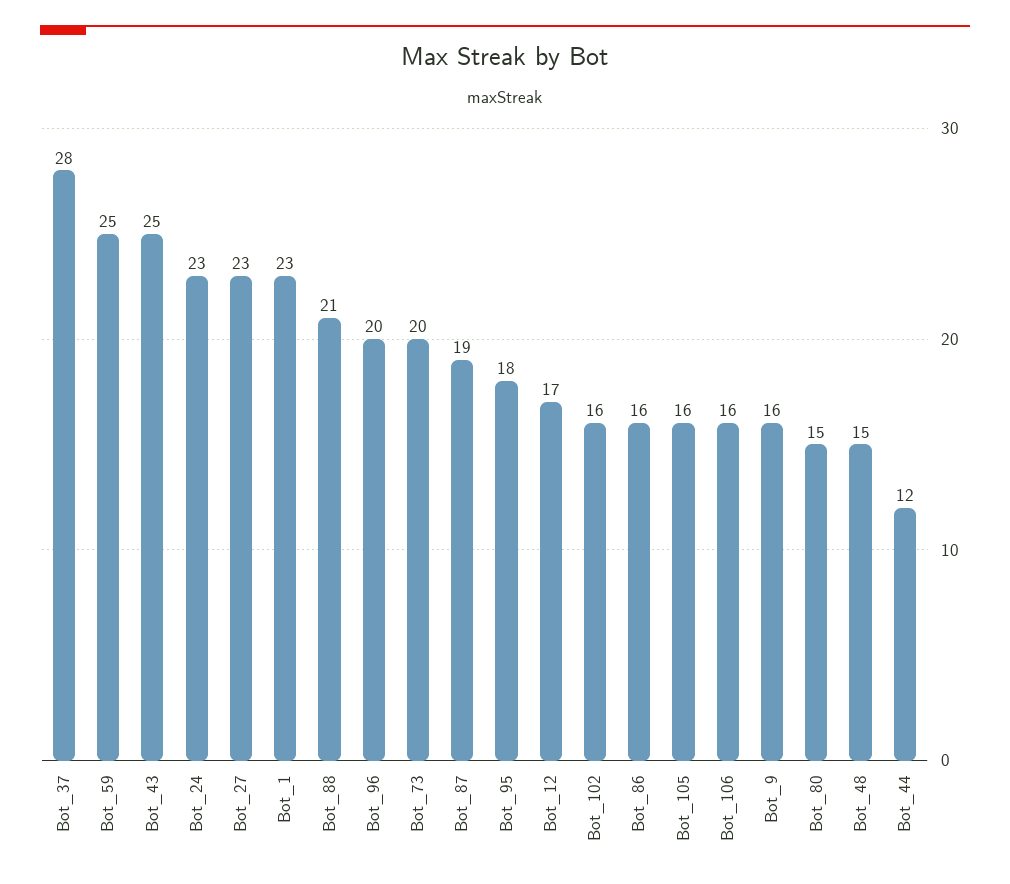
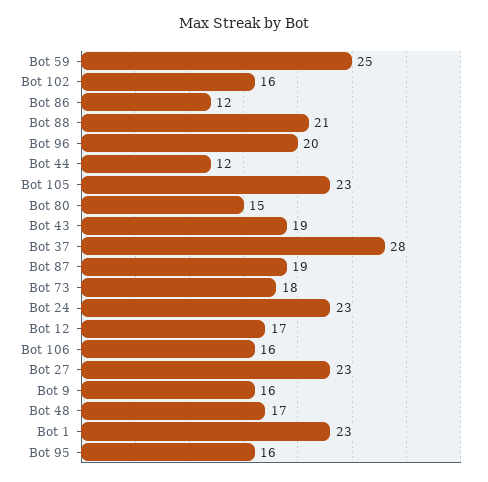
  {
    "Bot_37": 28,
    "Bot_59": 25,
-   "Bot_43": 25,
+   "Bot_43": 19,
    "Bot_24": 23,
    "Bot_27": 23,
    "Bot_1": 23,
    "Bot_88": 21,
    "Bot_96": 20,
-   "Bot_73": 20,
+   "Bot_73": 18,
    "Bot_87": 19,
-   "Bot_95": 18,
+   "Bot_95": 16,
    "Bot_12": 17,
    "Bot_102": 16,
-   "Bot_86": 16,
+   "Bot_86": 12,
-   "Bot_105": 16,
+   "Bot_105": 23,
    "Bot_106": 16,
    "Bot_9": 16,
    "Bot_80": 15,
-   "Bot_48": 15,
+   "Bot_48": 17,
    "Bot_44": 12
  }

